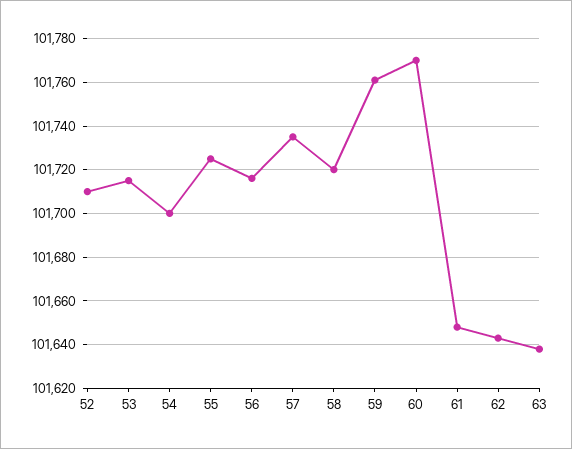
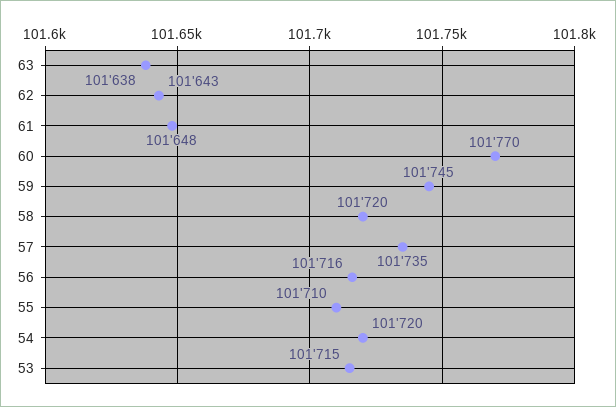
  {
-   "52": 101710,
    "53": 101715,
-   "54": 101700,
+   "54": 101720,
-   "55": 101725,
+   "55": 101710,
    "56": 101716,
    "57": 101735,
    "58": 101720,
-   "59": 101760,
+   "59": 101745,
    "60": 101770,
    "61": 101648,
    "62": 101643,
    "63": 101638
  }

